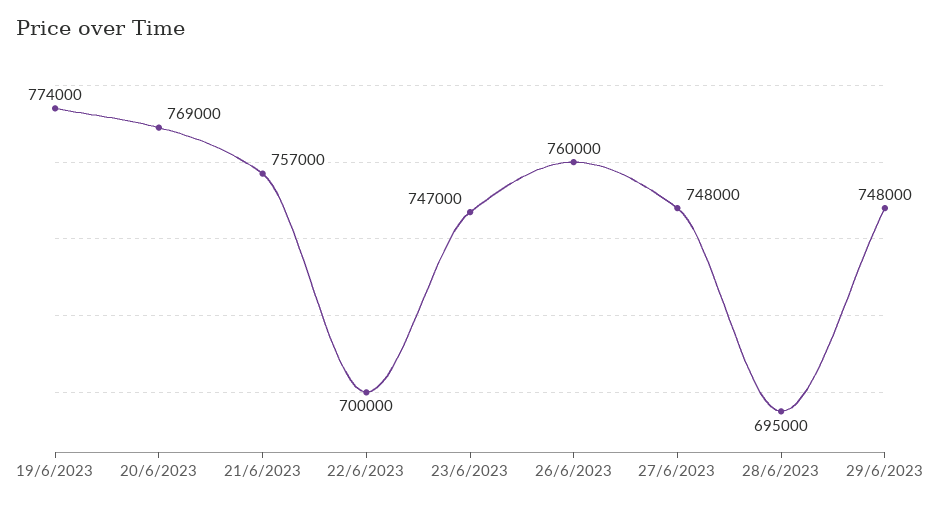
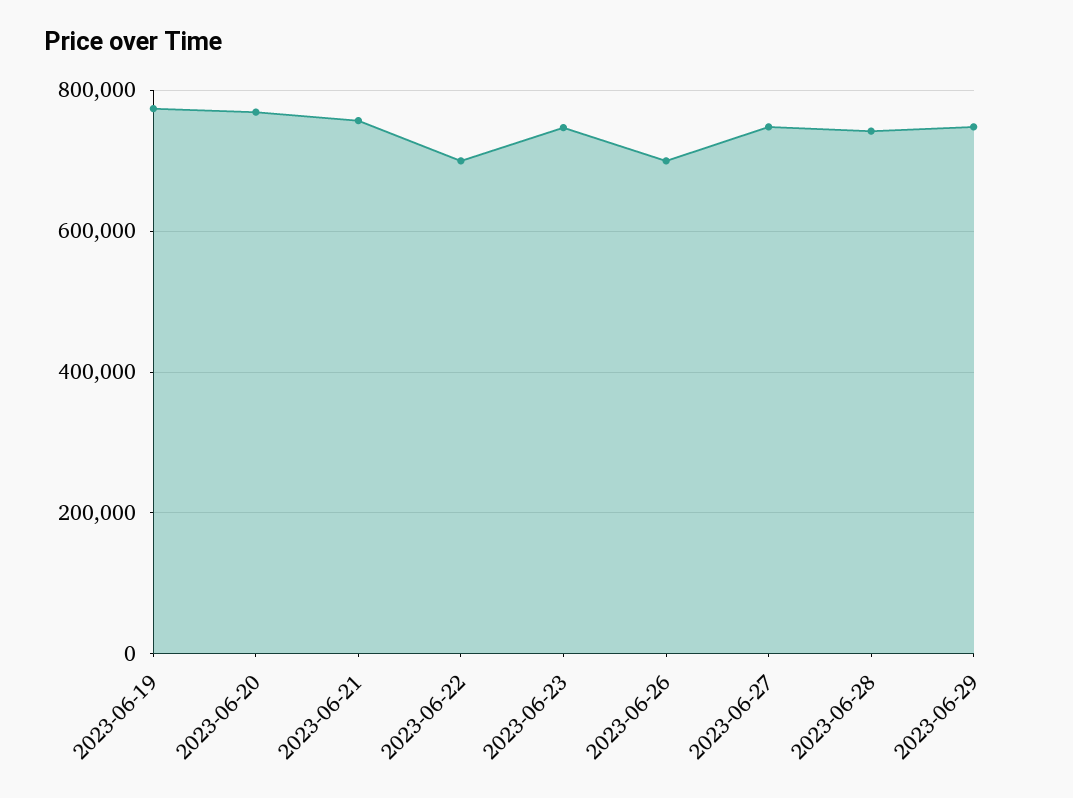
  {
    "19/6/2023": 774000,
    "20/6/2023": 769000,
    "21/6/2023": 757000,
    "22/6/2023": 700000,
    "23/6/2023": 747000,
-   "26/6/2023": 760000,
+   "26/6/2023": 700000,
    "27/6/2023": 748000,
-   "28/6/2023": 695000,
+   "28/6/2023": 740000,
    "29/6/2023": 748000
  }

